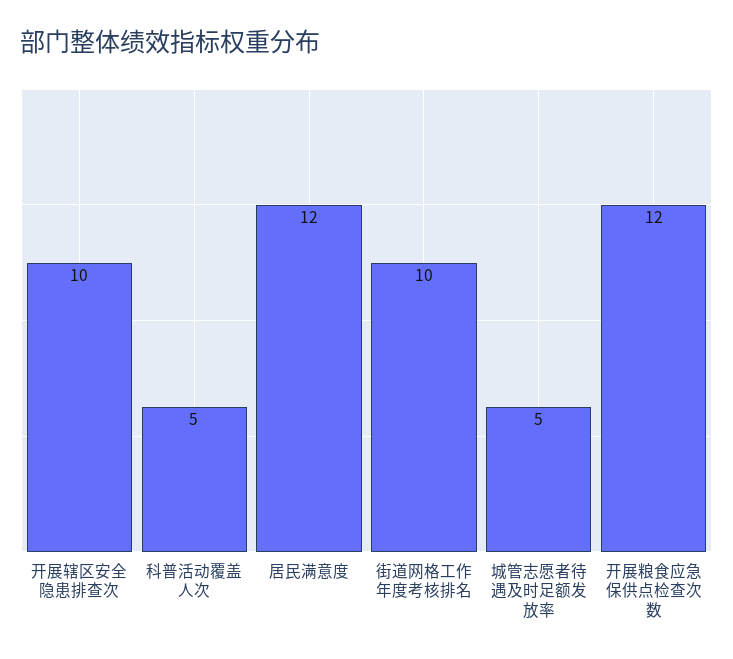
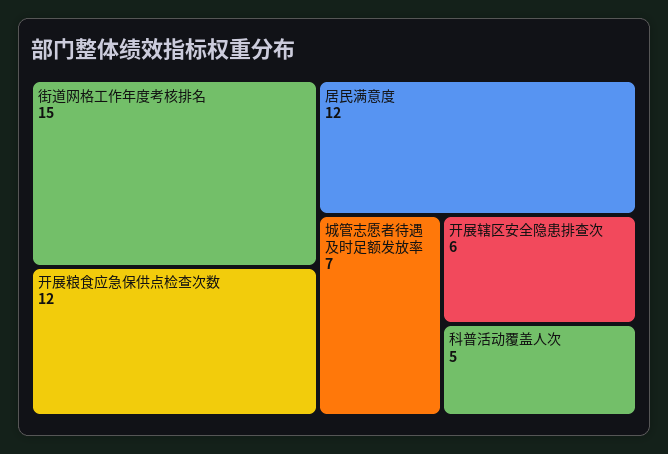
  {
-   "开展辖区安全隐患排查次": 10,
+   "开展辖区安全隐患排查次": 6,
    "科普活动覆盖人次": 5,
    "居民满意度": 12,
-   "街道网格工作年度考核排名": 10,
+   "街道网格工作年度考核排名": 15,
-   "城管志愿者待遇及时足额发放率": 5,
+   "城管志愿者待遇及时足额发放率": 7,
    "开展粮食应急保供点检查次数": 12
  }

